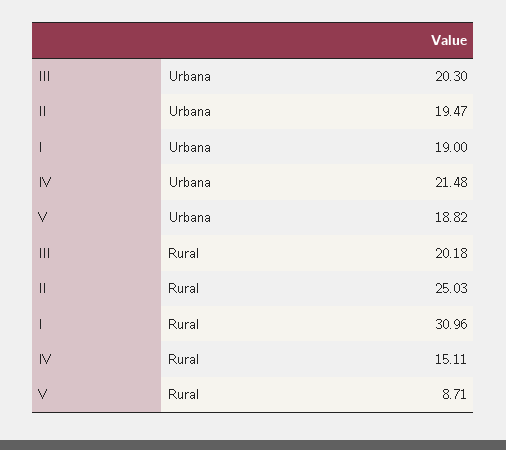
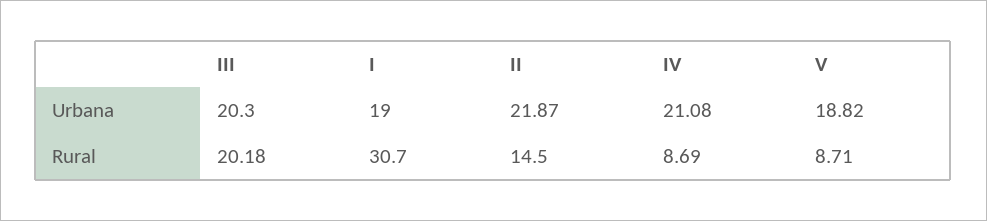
  {
    "III": {
      "Urbana": 20.3,
      "Rural": 20.18
    },
    "II": {
-     "Urbana": 19.47,
+     "Urbana": 21.87,
-     "Rural": 25.03
+     "Rural": 14.5
    },
    "I": {
      "Urbana": 19,
-     "Rural": 30.96
+     "Rural": 30.7
    },
    "IV": {
-     "Urbana": 21.48,
+     "Urbana": 21.08,
-     "Rural": 15.11
+     "Rural": 8.69
    },
    "V": {
      "Urbana": 18.82,
      "Rural": 8.71
    }
  }

